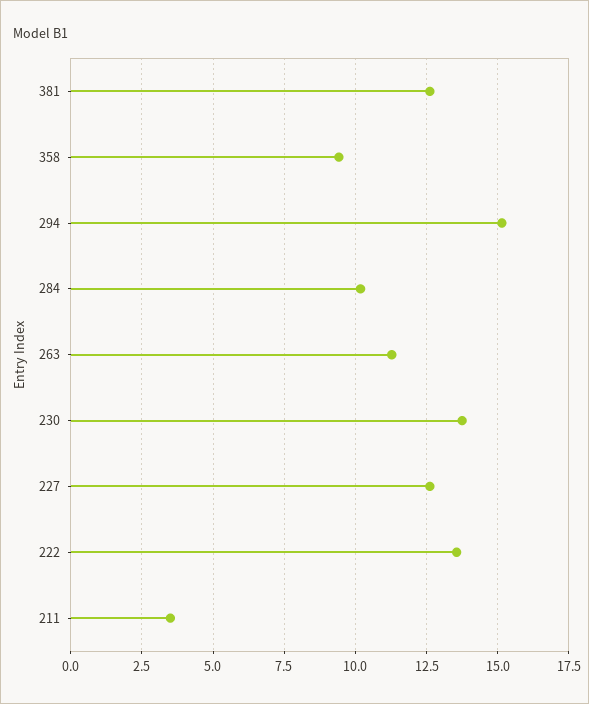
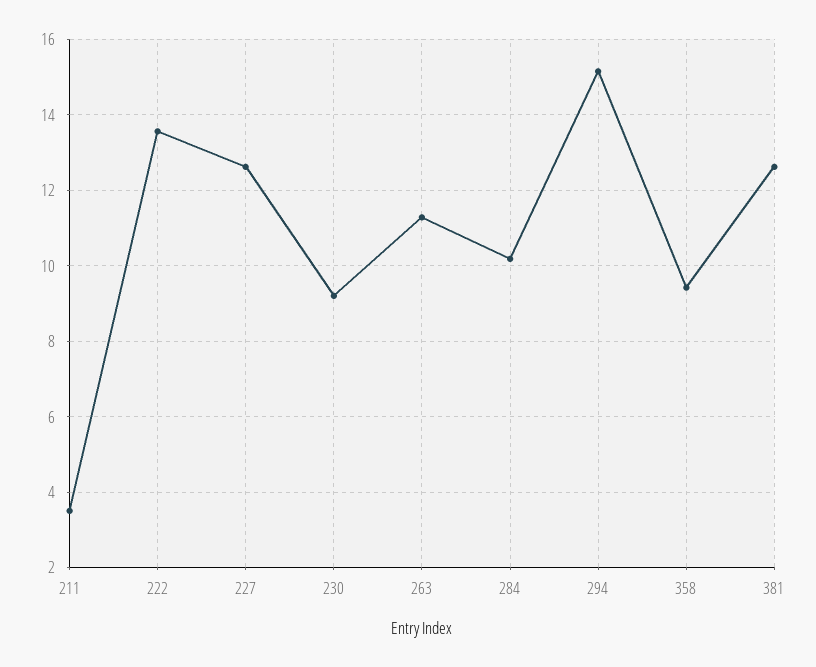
  {
    "381": 12.6,
    "358": 9.4,
    "294": 15.2,
    "284": 10.2,
    "263": 11.2,
-   "230": 13.75,
+   "230": 9.2,
    "227": 12.6,
    "222": 13.6,
    "211": 3.6
  }

